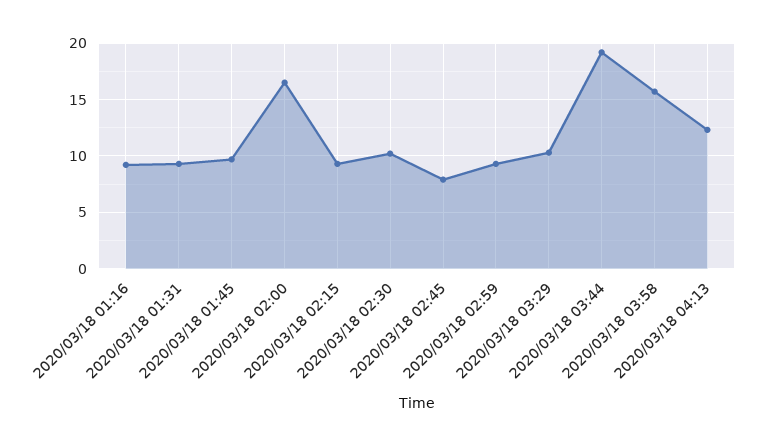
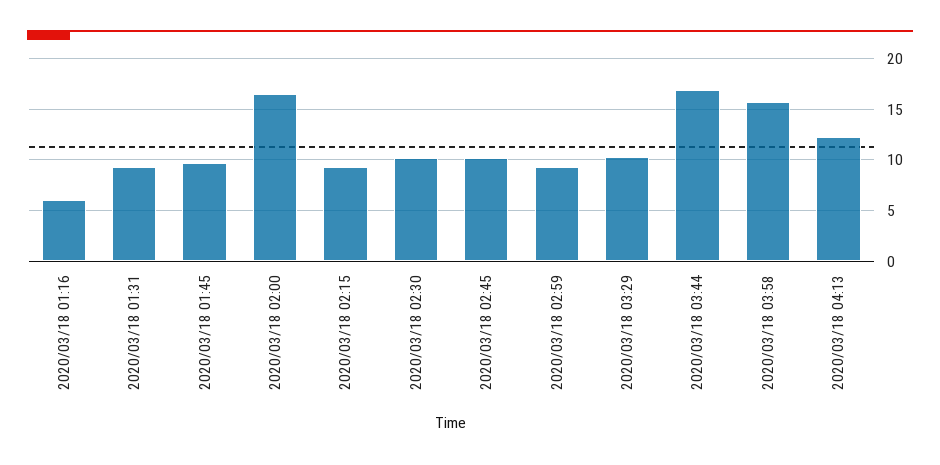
  {
-   "2020/03/18 01:16": 9,
+   "2020/03/18 01:16": 6,
    "2020/03/18 01:31": 9,
    "2020/03/18 01:45": 10,
    "2020/03/18 02:00": 17,
    "2020/03/18 02:15": 9,
    "2020/03/18 02:30": 10,
-   "2020/03/18 02:45": 8,
+   "2020/03/18 02:45": 10,
    "2020/03/18 02:59": 9,
    "2020/03/18 03:29": 10,
-   "2020/03/18 03:44": 19,
+   "2020/03/18 03:44": 17,
    "2020/03/18 03:58": 16,
    "2020/03/18 04:13": 12
  }

